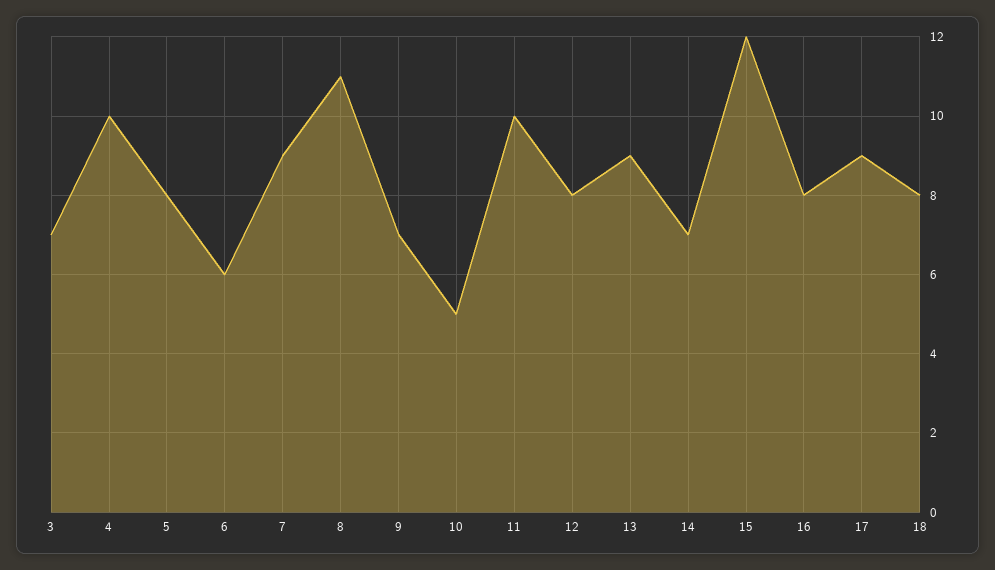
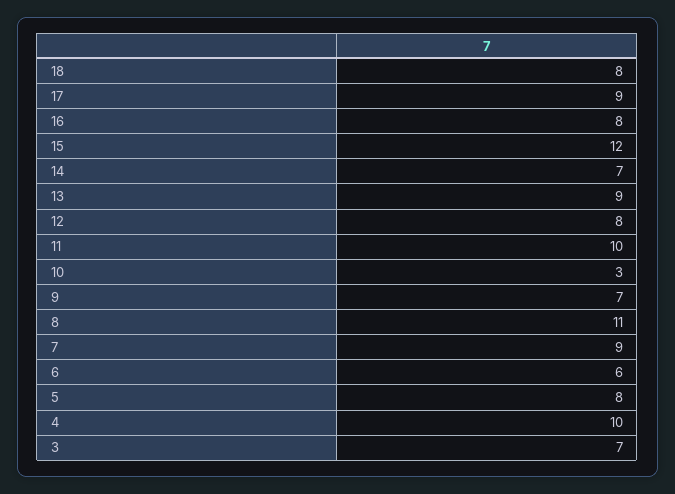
  {
    "3": 7,
    "4": 10,
    "5": 8,
    "6": 6,
    "7": 9,
    "8": 11,
    "9": 7,
-   "10": 5,
+   "10": 3,
    "11": 10,
    "12": 8,
    "13": 9,
    "14": 7,
    "15": 12,
    "16": 8,
    "17": 9,
    "18": 8
  }

